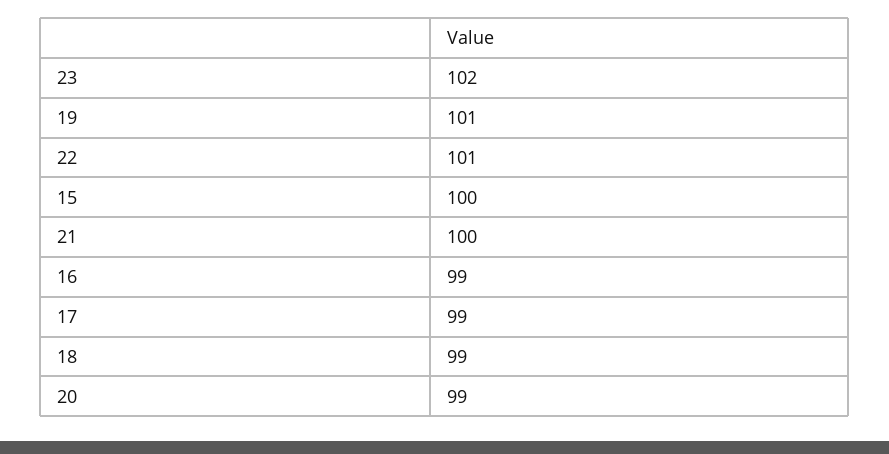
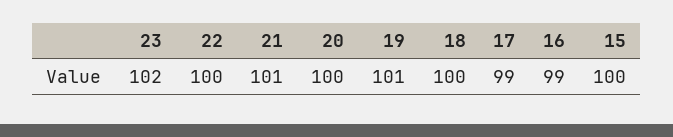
  {
    "23": 102,
    "19": 101,
-   "22": 101,
+   "22": 100,
    "15": 100,
-   "21": 100,
+   "21": 101,
    "16": 99,
    "17": 99,
-   "18": 99,
+   "18": 100,
-   "20": 99
+   "20": 100
  }

